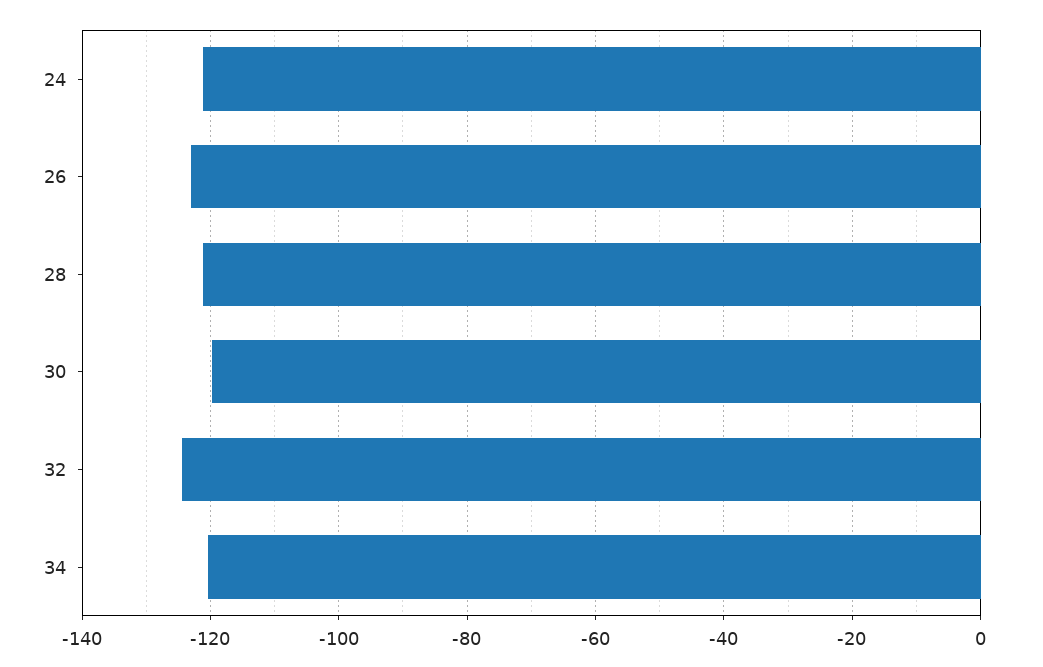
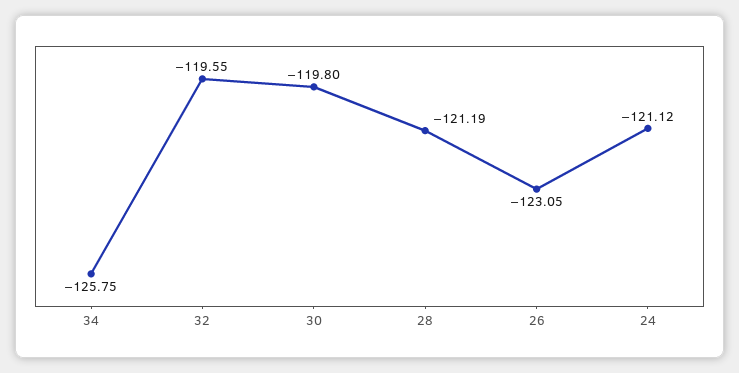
  {
    "24": -121.12,
    "26": -123.05,
    "28": -121.19,
    "30": -119.8,
-   "32": -124,
+   "32": -119.55,
-   "34": -120
+   "34": -125.75
  }

